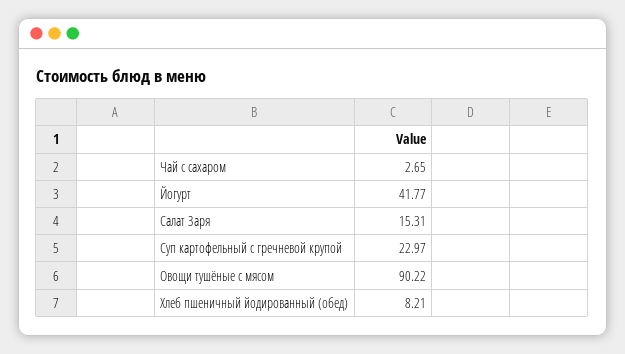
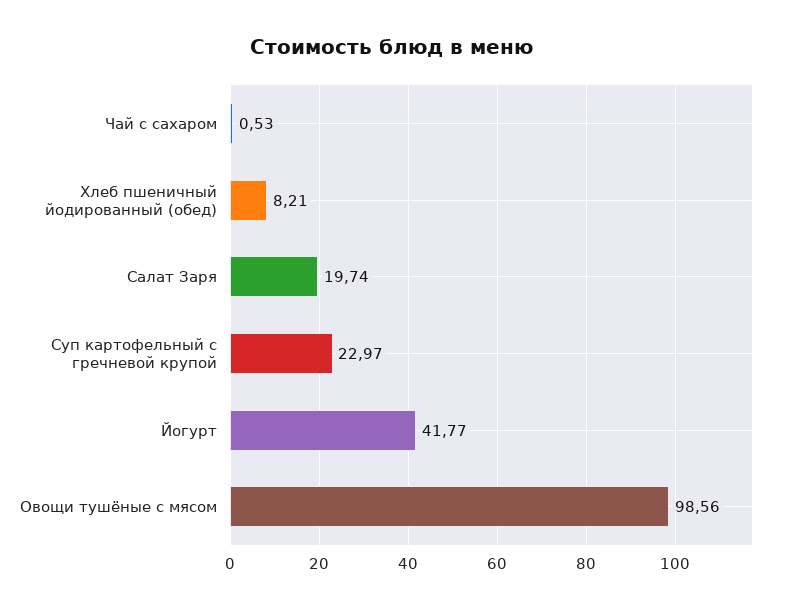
  {
-   "Чай с сахаром": 2.65,
+   "Чай с сахаром": 0.53,
    "Йогурт": 41.77,
-   "Салат Заря": 15.31,
+   "Салат Заря": 19.74,
    "Суп картофельный с гречневой крупой": 22.97,
-   "Овощи тушёные с мясом": 90.22,
+   "Овощи тушёные с мясом": 98.56,
    "Хлеб пшеничный йодированный (обед)": 8.21
  }

